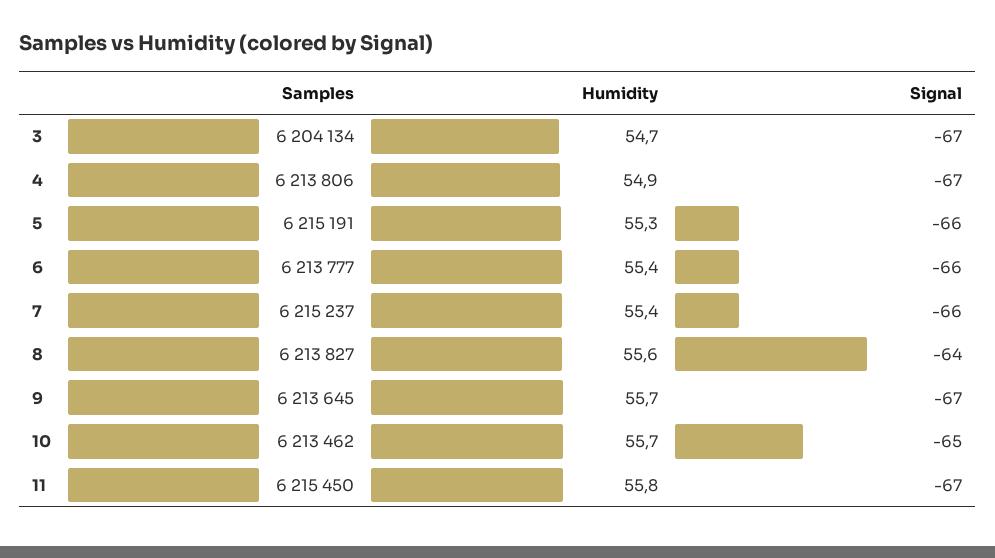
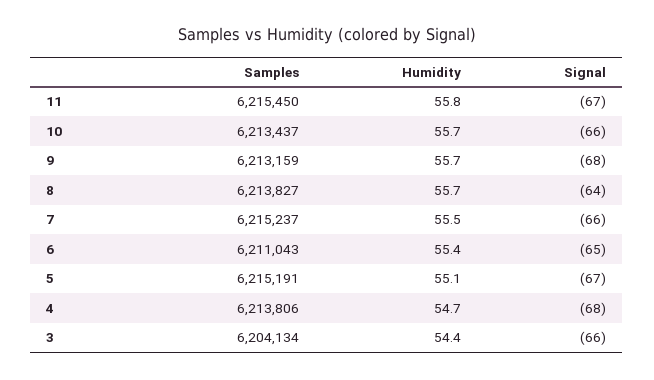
  {
    "Samples": {
      "3": 6204134,
      "4": 6213806,
      "5": 6215191,
-     "6": 6213777,
+     "6": 6211043,
      "7": 6215237,
      "8": 6213827,
-     "9": 6213645,
+     "9": 6213159,
-     "10": 6213462,
+     "10": 6213437,
      "11": 6215450
    },
    "Humidity": {
-     "3": 54.7,
+     "3": 54.4,
-     "4": 54.9,
+     "4": 54.7,
-     "5": 55.3,
+     "5": 55.1,
      "6": 55.4,
-     "7": 55.4,
+     "7": 55.5,
-     "8": 55.6,
+     "8": 55.7,
      "9": 55.7,
      "10": 55.7,
      "11": 55.8
    },
    "Signal": {
-     "3": -67,
+     "3": -66,
-     "4": -67,
+     "4": -68,
-     "5": -66,
+     "5": -67,
-     "6": -66,
+     "6": -65,
      "7": -66,
      "8": -64,
-     "9": -67,
+     "9": -68,
-     "10": -65,
+     "10": -66,
      "11": -67
    }
  }

